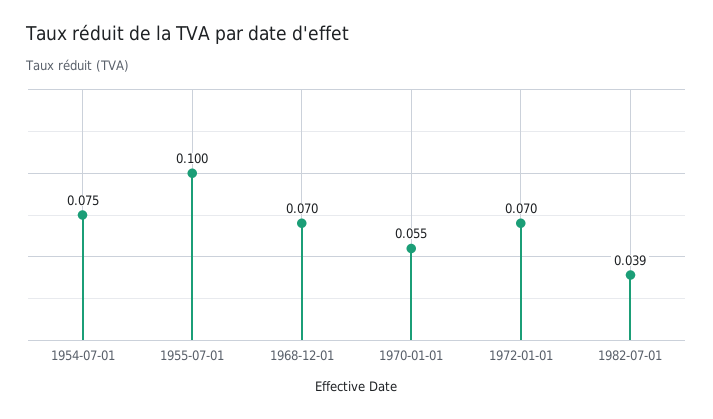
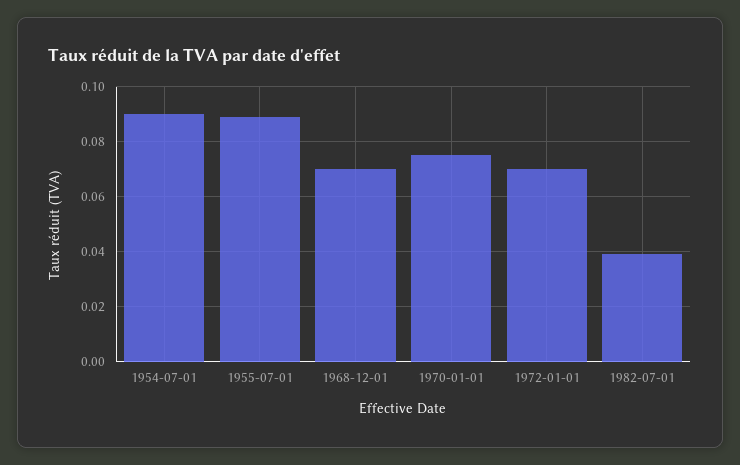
  {
-   "1954-07-01": 0.075,
+   "1954-07-01": 0.09,
-   "1955-07-01": 0.1,
+   "1955-07-01": 0.09,
    "1968-12-01": 0.07,
-   "1970-01-01": 0.055,
+   "1970-01-01": 0.075,
    "1972-01-01": 0.07,
    "1982-07-01": 0.039
  }

